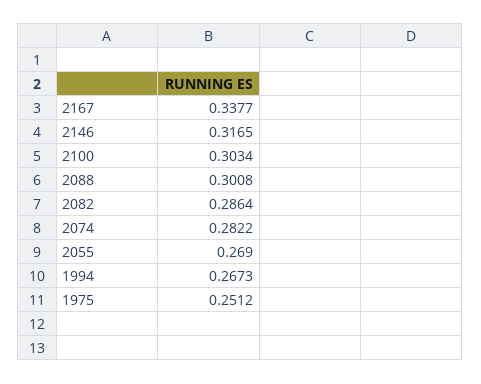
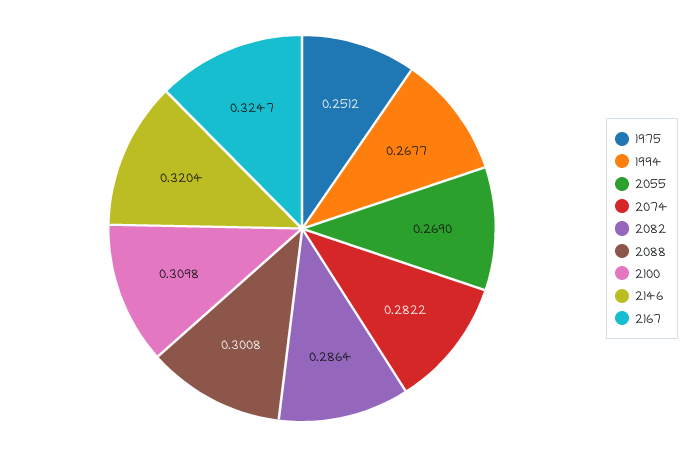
  {
-   "2167": 0.3377,
+   "2167": 0.3247,
-   "2146": 0.3165,
+   "2146": 0.3204,
-   "2100": 0.3034,
+   "2100": 0.3098,
    "2088": 0.3008,
    "2082": 0.2864,
    "2074": 0.2822,
    "2055": 0.269,
-   "1994": 0.2673,
+   "1994": 0.2677,
    "1975": 0.2512
  }

